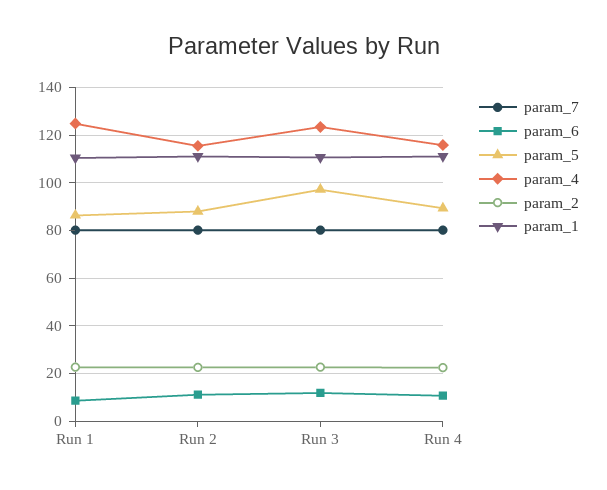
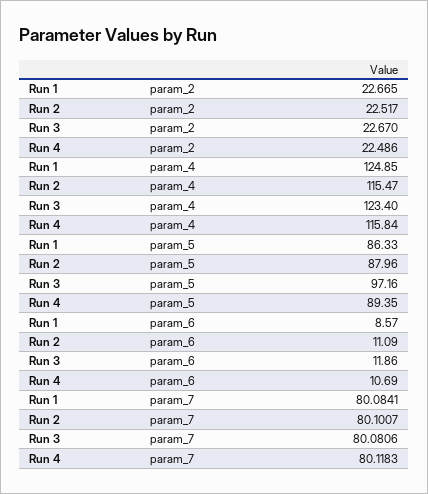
  {
    "param_7": {
      "Run 1": 80.0841,
      "Run 2": 80.1007,
      "Run 3": 80.0806,
      "Run 4": 80.1183
    },
    "param_6": {
      "Run 1": 8.57,
      "Run 2": 11.09,
      "Run 3": 11.86,
      "Run 4": 10.69
    },
    "param_5": {
      "Run 1": 86.33,
      "Run 2": 87.96,
      "Run 3": 97.16,
      "Run 4": 89.35
    },
    "param_4": {
      "Run 1": 124.85,
      "Run 2": 115.47,
      "Run 3": 123.4,
      "Run 4": 115.84
    },
    "param_2": {
      "Run 1": 22.665,
      "Run 2": 22.517,
      "Run 3": 22.67,
      "Run 4": 22.486
-   },
+   }
-   "param_1": {
-     "Run 1": 110,
-     "Run 2": 110,
-     "Run 3": 110,
-     "Run 4": 110
-   }
  }

